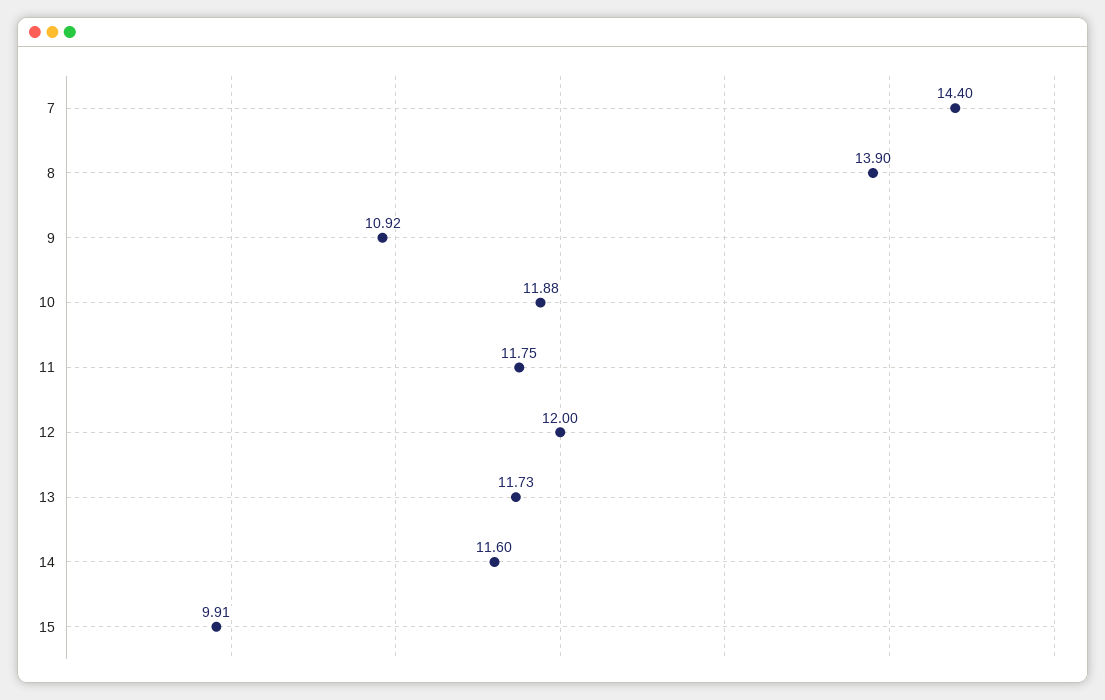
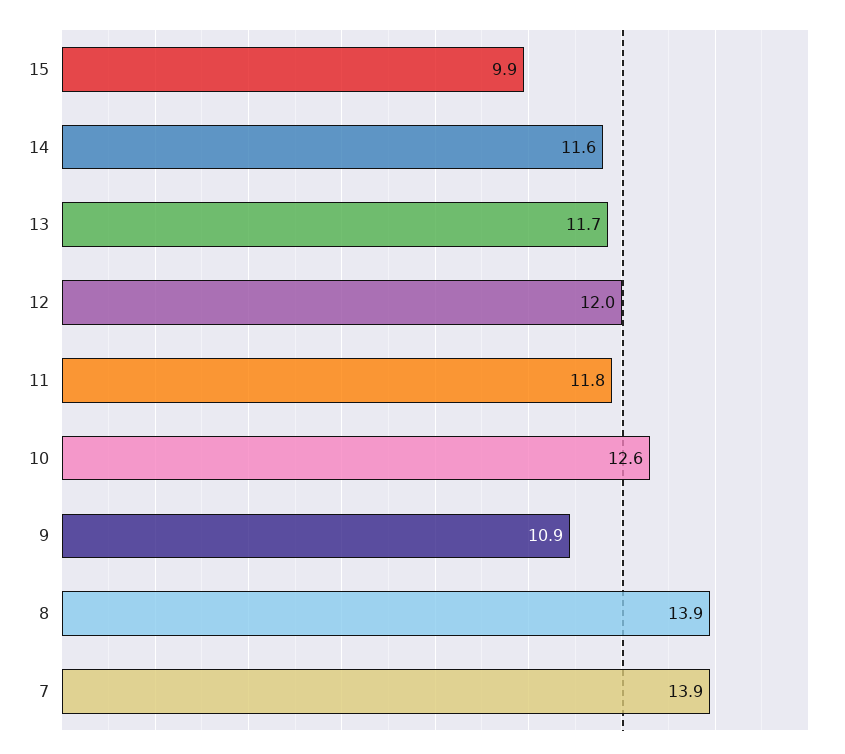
  {
-   "7": 14.4,
+   "7": 13.9,
    "8": 13.9,
    "9": 10.92,
-   "10": 11.88,
+   "10": 12.6,
    "11": 11.75,
    "12": 12,
    "13": 11.73,
    "14": 11.6,
    "15": 9.91
  }

